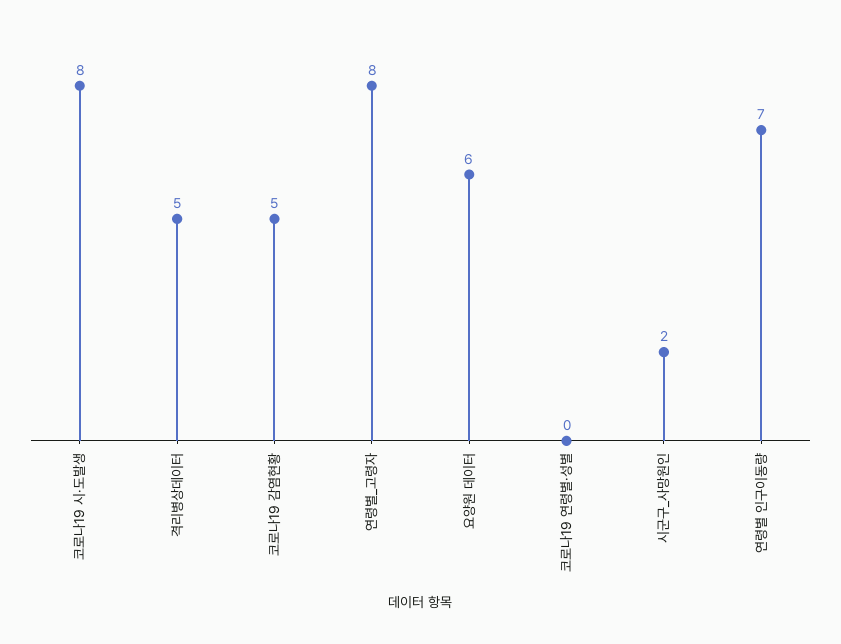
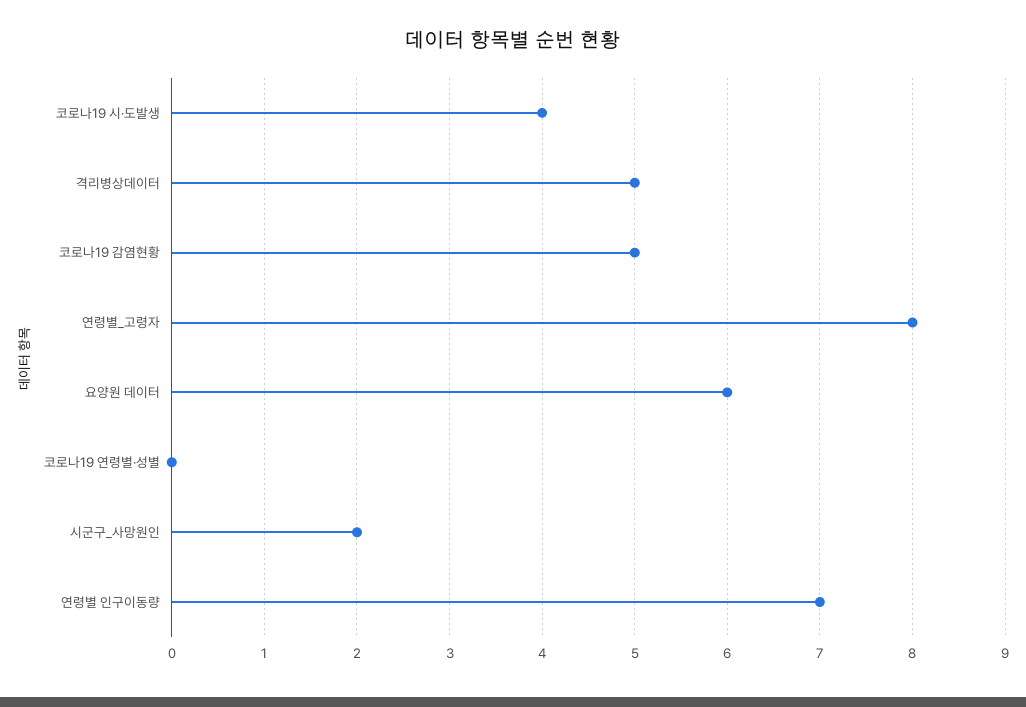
  {
-   "코로나19 시·도발생": 8,
+   "코로나19 시·도발생": 4,
    "격리병상데이터": 5,
    "코로나19 감염현황": 5,
    "연령별_고령자": 8,
    "요양원 데이터": 6,
    "코로나19 연령별·성별": 0,
    "시군구_사망원인": 2,
    "연령별 인구이동량": 7
  }

